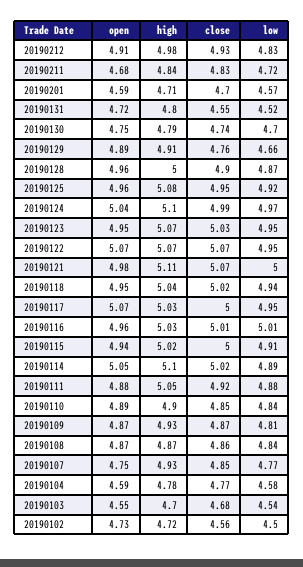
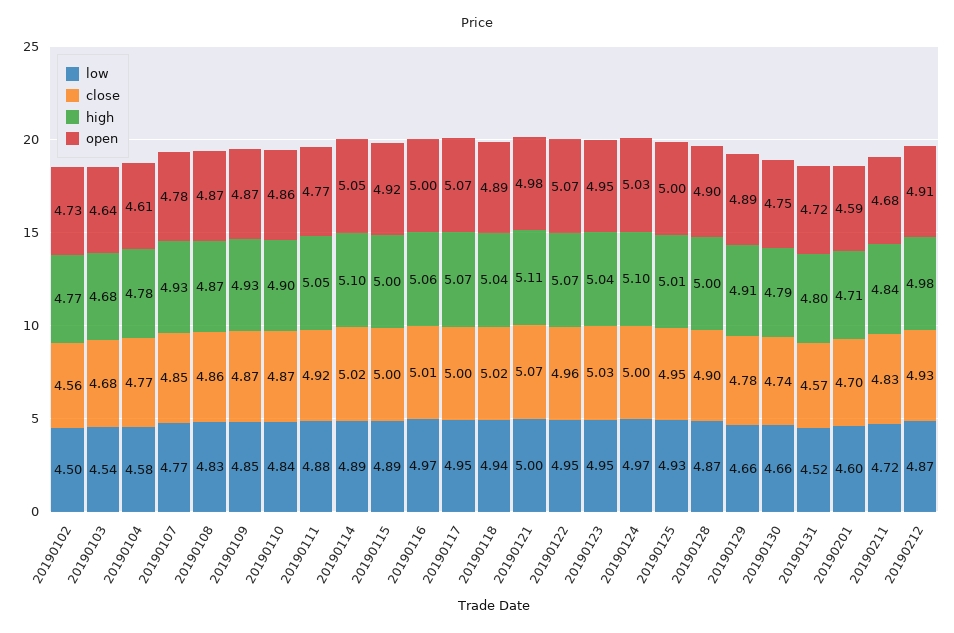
  {
    "open": {
      "20190212": 4.91,
      "20190211": 4.68,
      "20190201": 4.59,
      "20190131": 4.72,
      "20190130": 4.75,
      "20190129": 4.89,
-     "20190128": 4.96,
+     "20190128": 4.9,
-     "20190125": 4.96,
+     "20190125": 5,
-     "20190124": 5.04,
+     "20190124": 5.03,
      "20190123": 4.95,
      "20190122": 5.07,
      "20190121": 4.98,
-     "20190118": 4.95,
+     "20190118": 4.89,
      "20190117": 5.07,
-     "20190116": 4.96,
+     "20190116": 5,
-     "20190115": 4.94,
+     "20190115": 4.92,
      "20190114": 5.05,
-     "20190111": 4.88,
+     "20190111": 4.77,
-     "20190110": 4.89,
+     "20190110": 4.86,
      "20190109": 4.87,
      "20190108": 4.87,
-     "20190107": 4.75,
+     "20190107": 4.78,
-     "20190104": 4.59,
+     "20190104": 4.61,
-     "20190103": 4.55,
+     "20190103": 4.64,
      "20190102": 4.73
    },
    "high": {
      "20190212": 4.98,
      "20190211": 4.84,
      "20190201": 4.71,
      "20190131": 4.8,
      "20190130": 4.79,
      "20190129": 4.91,
      "20190128": 5,
-     "20190125": 5.08,
+     "20190125": 5.01,
      "20190124": 5.1,
-     "20190123": 5.07,
+     "20190123": 5.04,
      "20190122": 5.07,
      "20190121": 5.11,
      "20190118": 5.04,
-     "20190117": 5.03,
+     "20190117": 5.07,
-     "20190116": 5.03,
+     "20190116": 5.06,
-     "20190115": 5.02,
+     "20190115": 5,
      "20190114": 5.1,
      "20190111": 5.05,
      "20190110": 4.9,
      "20190109": 4.93,
      "20190108": 4.87,
      "20190107": 4.93,
      "20190104": 4.78,
-     "20190103": 4.7,
+     "20190103": 4.68,
-     "20190102": 4.72
+     "20190102": 4.77
    },
    "close": {
      "20190212": 4.93,
      "20190211": 4.83,
      "20190201": 4.7,
-     "20190131": 4.55,
+     "20190131": 4.57,
      "20190130": 4.74,
-     "20190129": 4.76,
+     "20190129": 4.78,
      "20190128": 4.9,
      "20190125": 4.95,
-     "20190124": 4.99,
+     "20190124": 5,
      "20190123": 5.03,
-     "20190122": 5.07,
+     "20190122": 4.96,
      "20190121": 5.07,
      "20190118": 5.02,
      "20190117": 5,
      "20190116": 5.01,
      "20190115": 5,
      "20190114": 5.02,
      "20190111": 4.92,
-     "20190110": 4.85,
+     "20190110": 4.87,
      "20190109": 4.87,
      "20190108": 4.86,
      "20190107": 4.85,
      "20190104": 4.77,
      "20190103": 4.68,
      "20190102": 4.56
    },
    "low": {
-     "20190212": 4.83,
+     "20190212": 4.87,
      "20190211": 4.72,
-     "20190201": 4.57,
+     "20190201": 4.6,
      "20190131": 4.52,
-     "20190130": 4.7,
+     "20190130": 4.66,
      "20190129": 4.66,
      "20190128": 4.87,
-     "20190125": 4.92,
+     "20190125": 4.93,
      "20190124": 4.97,
      "20190123": 4.95,
      "20190122": 4.95,
      "20190121": 5,
      "20190118": 4.94,
      "20190117": 4.95,
-     "20190116": 5.01,
+     "20190116": 4.97,
-     "20190115": 4.91,
+     "20190115": 4.89,
      "20190114": 4.89,
      "20190111": 4.88,
      "20190110": 4.84,
-     "20190109": 4.81,
+     "20190109": 4.85,
-     "20190108": 4.84,
+     "20190108": 4.83,
      "20190107": 4.77,
      "20190104": 4.58,
      "20190103": 4.54,
      "20190102": 4.5
    }
  }

